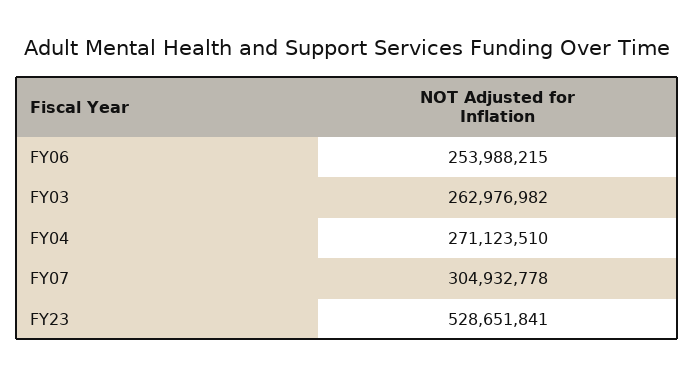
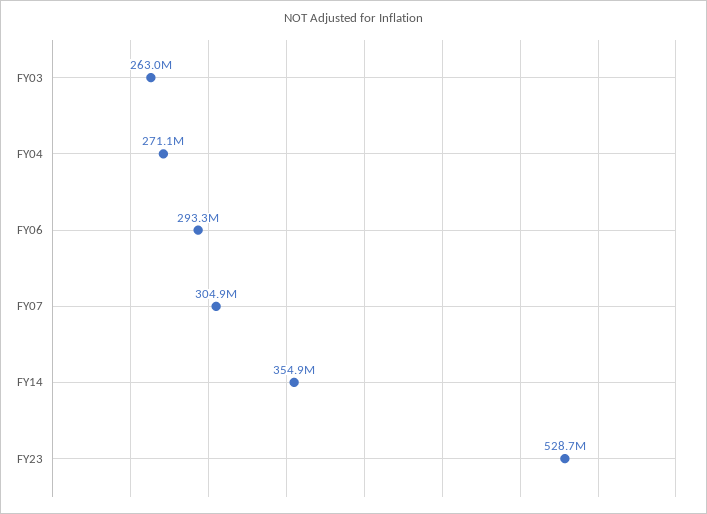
  {
-   "FY06": 253988215,
+   "FY06": 293300000,
    "FY03": 262976982,
    "FY04": 271123510,
    "FY07": 304932778,
-   "FY23": 528651841
+   "FY23": 528651841,
+   "FY14": 354900000
  }

